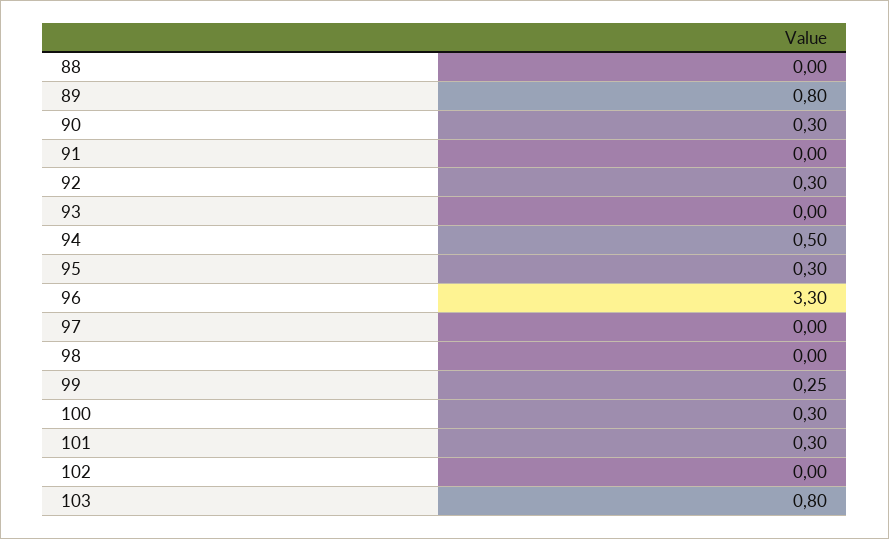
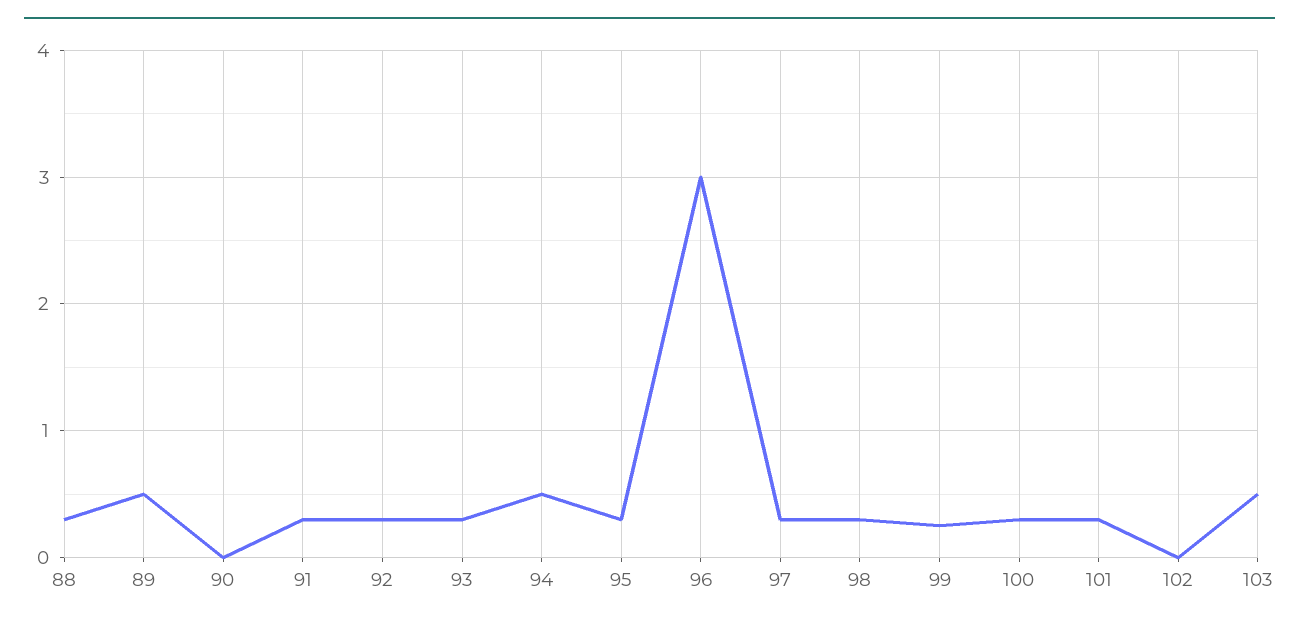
  {
-   "88": 0,
+   "88": 0.3,
-   "89": 0.8,
+   "89": 0.5,
-   "90": 0.3,
+   "90": 0,
-   "91": 0,
+   "91": 0.3,
    "92": 0.3,
-   "93": 0,
+   "93": 0.3,
    "94": 0.5,
    "95": 0.3,
-   "96": 3.3,
+   "96": 3,
-   "97": 0,
+   "97": 0.3,
-   "98": 0,
+   "98": 0.3,
    "99": 0.25,
    "100": 0.3,
    "101": 0.3,
    "102": 0,
-   "103": 0.8
+   "103": 0.5
  }

